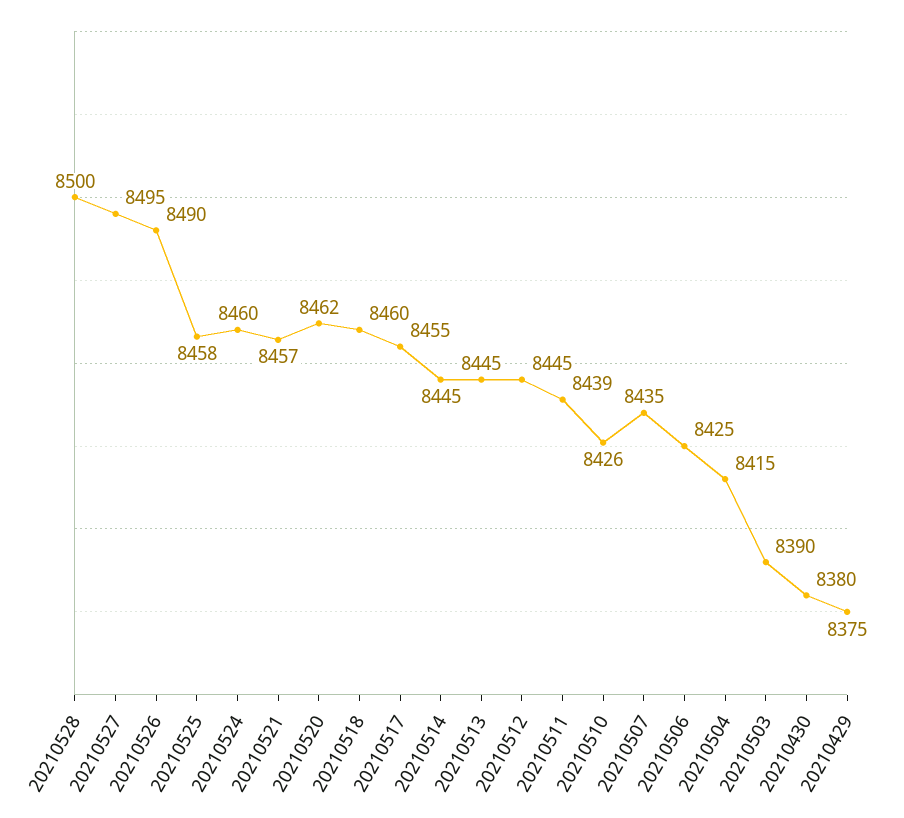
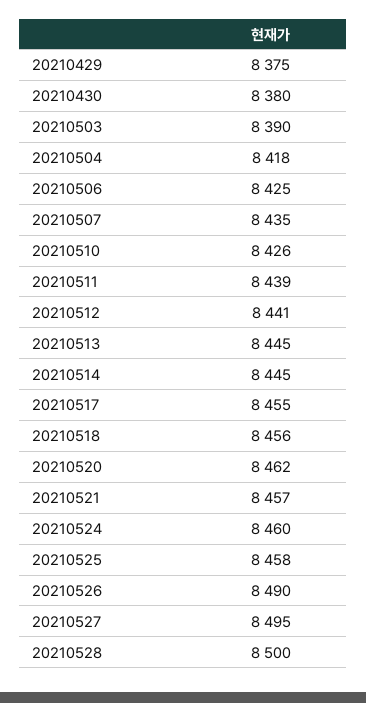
  {
    "20210528": 8500,
    "20210527": 8495,
    "20210526": 8490,
    "20210525": 8458,
    "20210524": 8460,
    "20210521": 8457,
    "20210520": 8462,
-   "20210518": 8460,
+   "20210518": 8456,
    "20210517": 8455,
    "20210514": 8445,
    "20210513": 8445,
-   "20210512": 8445,
+   "20210512": 8441,
    "20210511": 8439,
    "20210510": 8426,
    "20210507": 8435,
    "20210506": 8425,
-   "20210504": 8415,
+   "20210504": 8418,
    "20210503": 8390,
    "20210430": 8380,
    "20210429": 8375
  }

